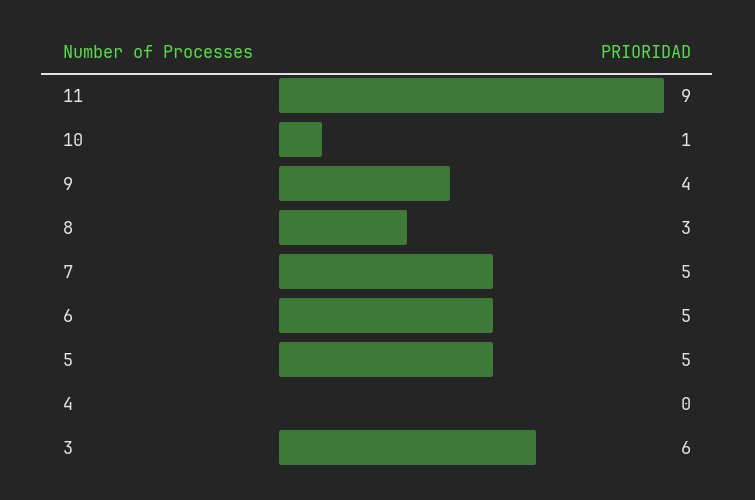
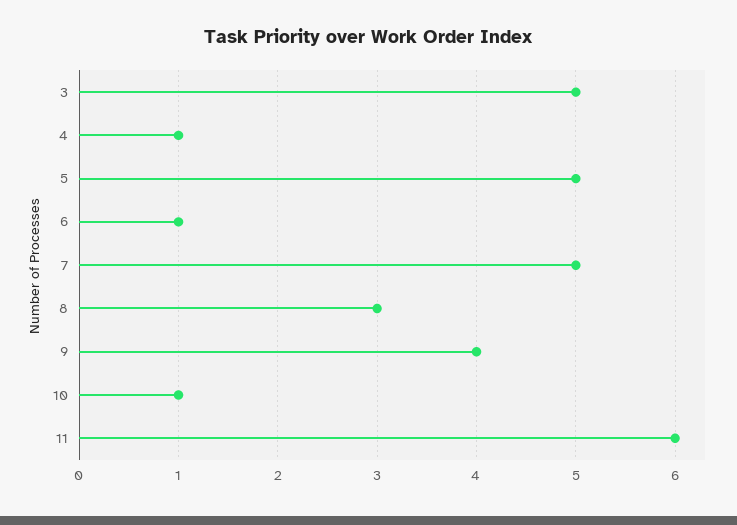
  {
-   "11": 9,
+   "11": 6,
    "10": 1,
    "9": 4,
    "8": 3,
    "7": 5,
-   "6": 5,
+   "6": 1,
    "5": 5,
-   "4": 0,
+   "4": 1,
-   "3": 6
+   "3": 5
  }

